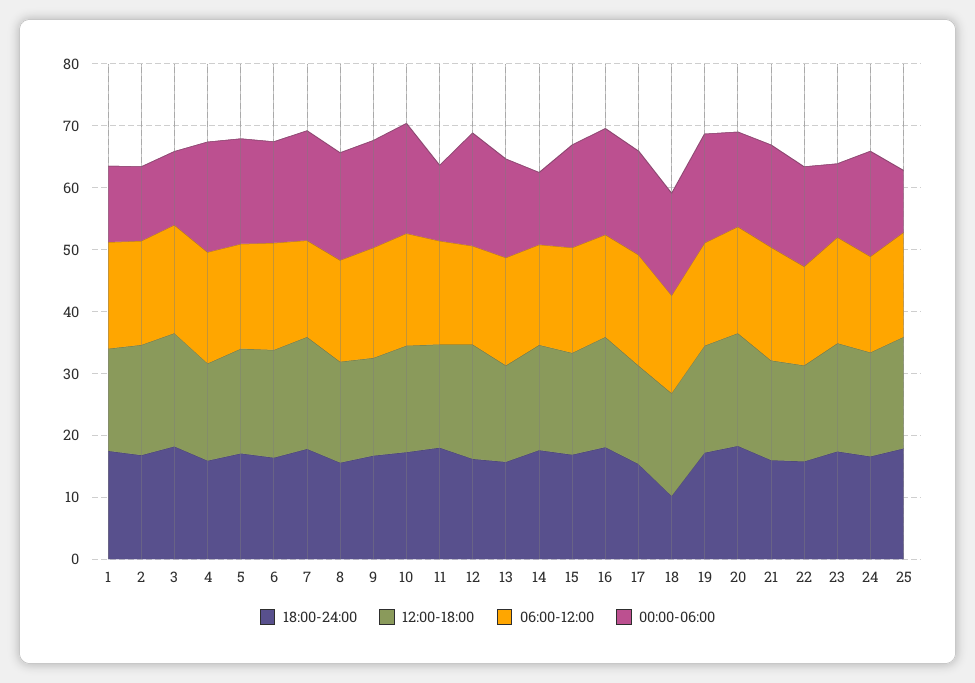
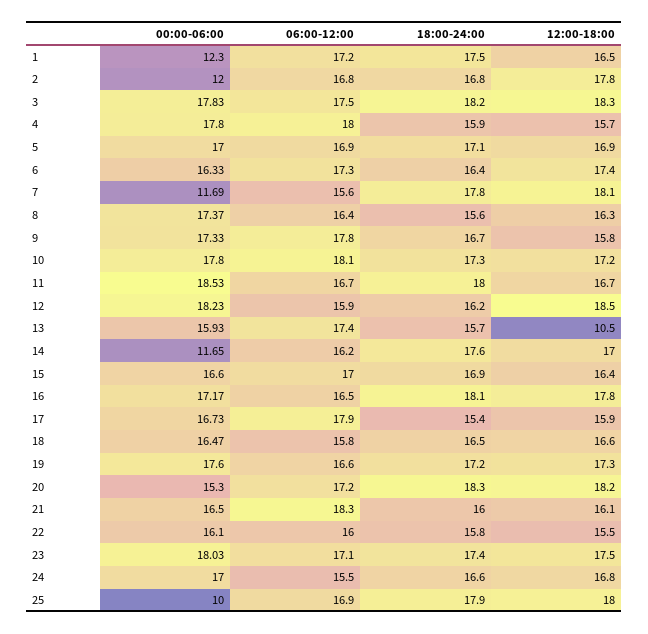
  {
    "18:00-24:00": {
      "1": 17.5,
      "2": 16.8,
      "3": 18.2,
      "4": 15.9,
      "5": 17.1,
      "6": 16.4,
      "7": 17.8,
      "8": 15.6,
      "9": 16.7,
      "10": 17.3,
      "11": 18,
      "12": 16.2,
      "13": 15.7,
      "14": 17.6,
      "15": 16.9,
      "16": 18.1,
      "17": 15.4,
-     "18": 10,
+     "18": 16.5,
      "19": 17.2,
      "20": 18.3,
      "21": 16,
      "22": 15.8,
      "23": 17.4,
      "24": 16.6,
      "25": 17.9
    },
    "12:00-18:00": {
      "1": 16.5,
      "2": 17.8,
      "3": 18.3,
      "4": 15.7,
      "5": 16.9,
      "6": 17.4,
      "7": 18.1,
      "8": 16.3,
      "9": 15.8,
      "10": 17.2,
      "11": 16.7,
      "12": 18.5,
-     "13": 16,
+     "13": 10.5,
      "14": 17,
      "15": 16.4,
      "16": 17.8,
      "17": 15.9,
      "18": 16.6,
      "19": 17.3,
      "20": 18.2,
      "21": 16.1,
      "22": 15.5,
      "23": 17.5,
      "24": 16.8,
      "25": 18
    },
    "06:00-12:00": {
      "1": 17.2,
      "2": 16.8,
      "3": 17.5,
      "4": 18,
      "5": 16.9,
      "6": 17.3,
      "7": 15.6,
      "8": 16.4,
      "9": 17.8,
      "10": 18.1,
      "11": 16.7,
      "12": 15.9,
      "13": 17.4,
      "14": 16.2,
      "15": 17,
      "16": 16.5,
      "17": 17.9,
      "18": 15.8,
      "19": 16.6,
      "20": 17.2,
      "21": 18.3,
      "22": 16,
      "23": 17.1,
      "24": 15.5,
      "25": 16.9
    },
    "00:00-06:00": {
      "1": 12.3,
      "2": 12,
-     "3": 12,
+     "3": 17.83,
      "4": 17.8,
      "5": 17,
      "6": 16.33,
-     "7": 18,
+     "7": 11.69,
      "8": 17.37,
      "9": 17.33,
      "10": 17.8,
-     "11": 12,
+     "11": 18.53,
      "12": 18.23,
      "13": 15.93,
      "14": 11.65,
      "15": 16.6,
      "16": 17.17,
      "17": 16.73,
      "18": 16.47,
      "19": 17.6,
      "20": 15.3,
      "21": 16.5,
      "22": 16.1,
-     "23": 12,
+     "23": 18.03,
      "24": 17,
      "25": 10
    }
  }

